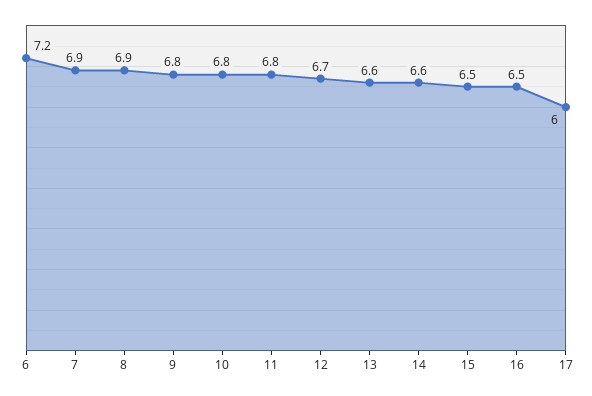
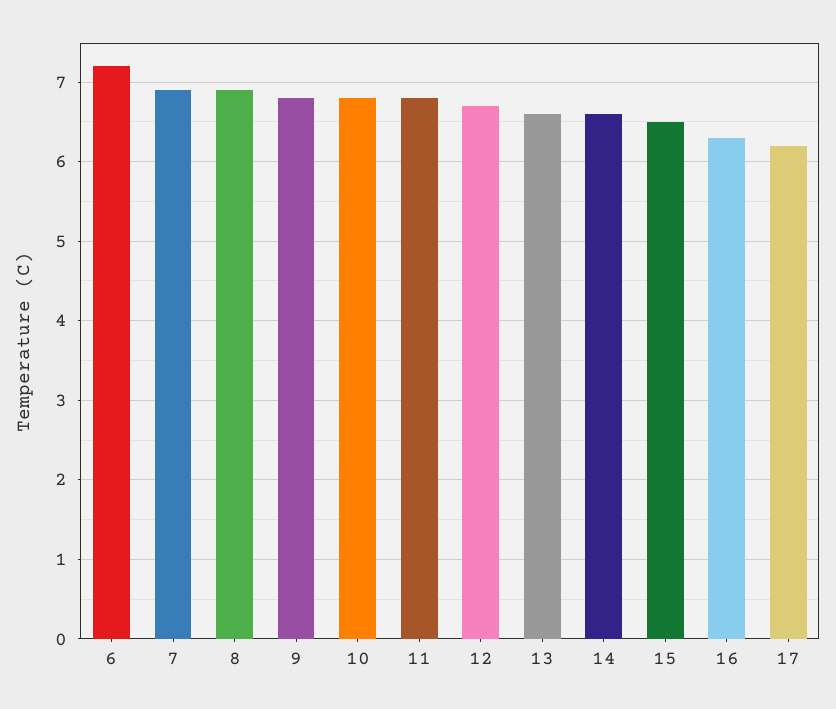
  {
    "6": 7.2,
    "7": 6.9,
    "8": 6.9,
    "9": 6.8,
    "10": 6.8,
    "11": 6.8,
    "12": 6.7,
    "13": 6.6,
    "14": 6.6,
    "15": 6.5,
-   "16": 6.5,
+   "16": 6.3,
-   "17": 6
+   "17": 6.2
  }

